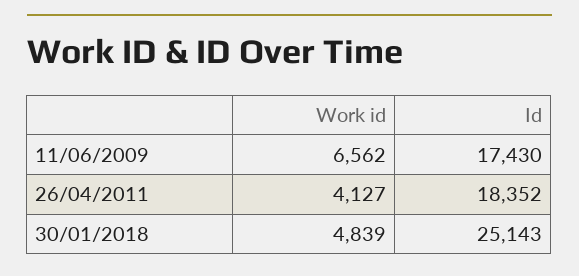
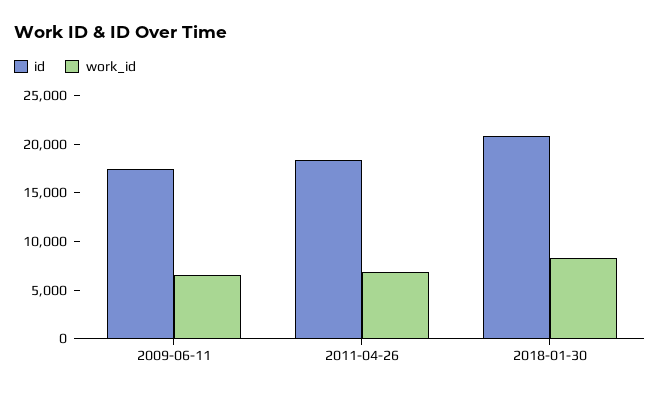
  {
    "Work id": {
      "11/06/2009": 6562,
-     "26/04/2011": 4127,
+     "26/04/2011": 7000,
-     "30/01/2018": 4839
+     "30/01/2018": 8000
    },
    "Id": {
      "11/06/2009": 17430,
      "26/04/2011": 18352,
-     "30/01/2018": 25143
+     "30/01/2018": 21000
    }
  }

